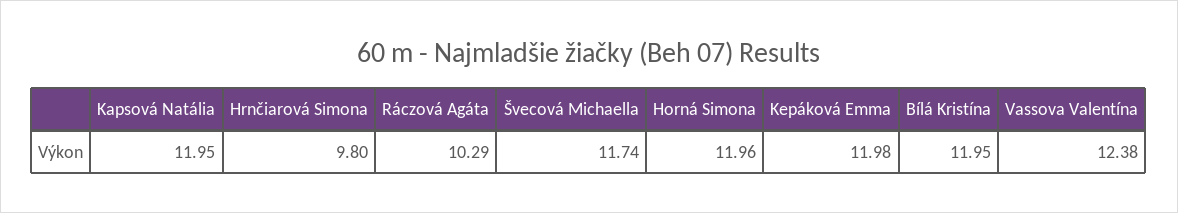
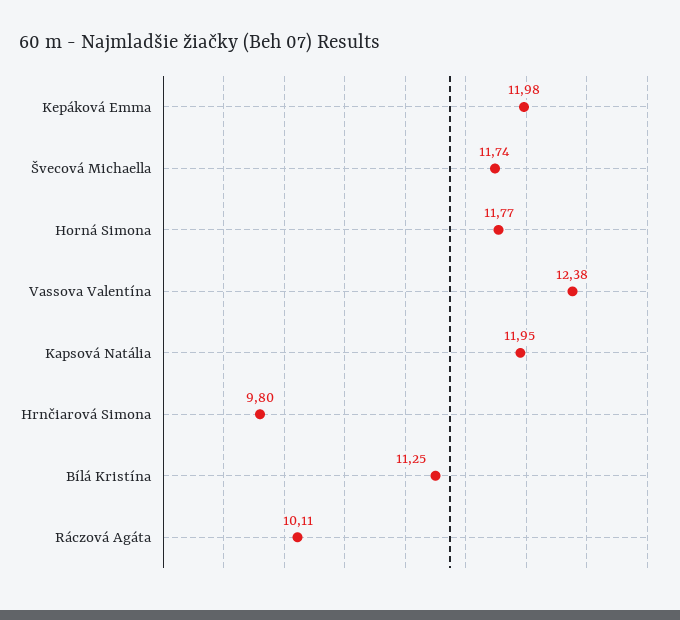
  {
    "Kapsová Natália": 11.95,
    "Hrnčiarová Simona": 9.8,
-   "Ráczová Agáta": 10.29,
+   "Ráczová Agáta": 10.11,
    "Švecová Michaella": 11.74,
-   "Horná Simona": 11.96,
+   "Horná Simona": 11.77,
    "Kepáková Emma": 11.98,
-   "Bílá Kristína": 11.95,
+   "Bílá Kristína": 11.25,
    "Vassova Valentína": 12.38
  }

